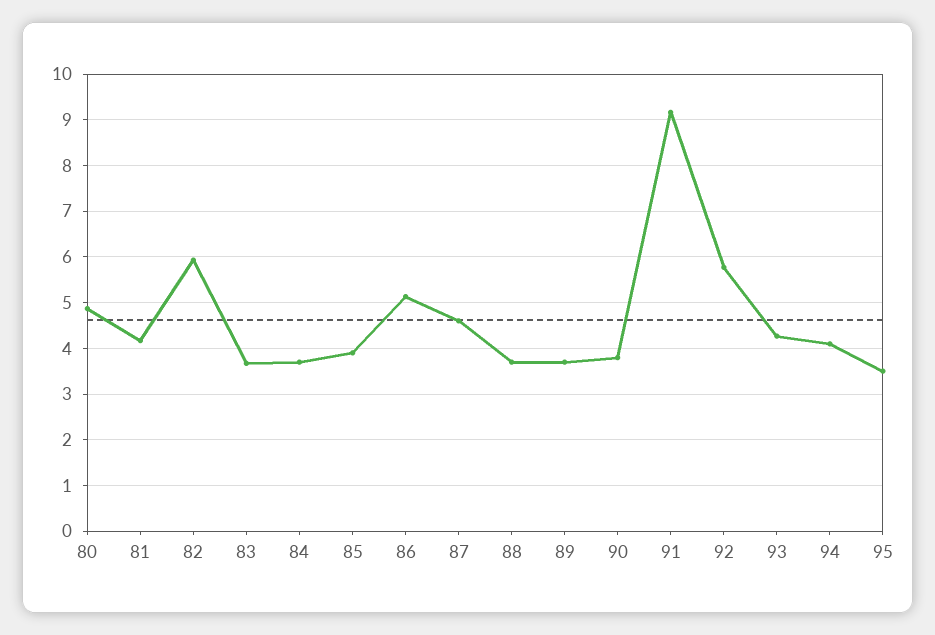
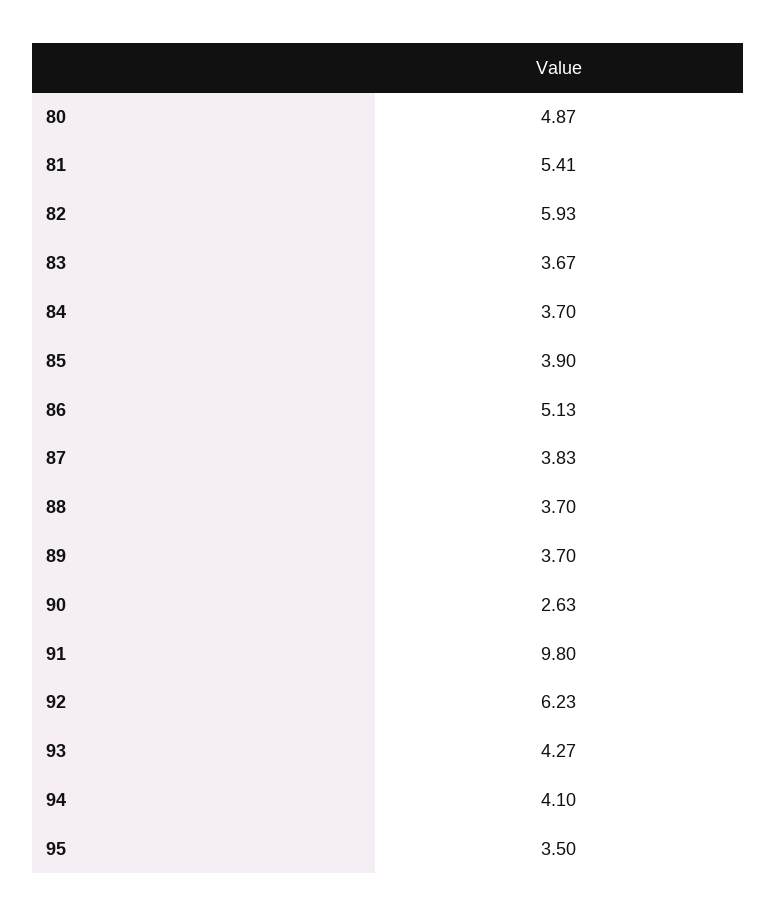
  {
    "80": 4.87,
-   "81": 4.2,
+   "81": 5.41,
    "82": 5.93,
    "83": 3.67,
    "84": 3.7,
    "85": 3.9,
    "86": 5.13,
-   "87": 4.6,
+   "87": 3.83,
    "88": 3.7,
    "89": 3.7,
-   "90": 3.8,
+   "90": 2.63,
-   "91": 9.2,
+   "91": 9.8,
-   "92": 5.8,
+   "92": 6.23,
    "93": 4.27,
    "94": 4.1,
    "95": 3.5
  }

